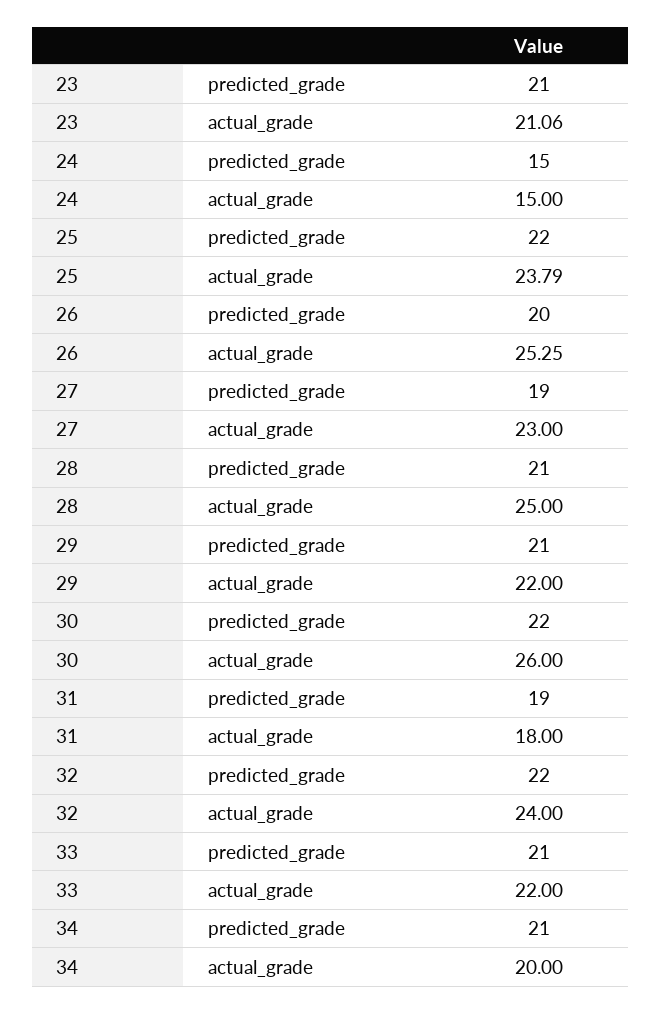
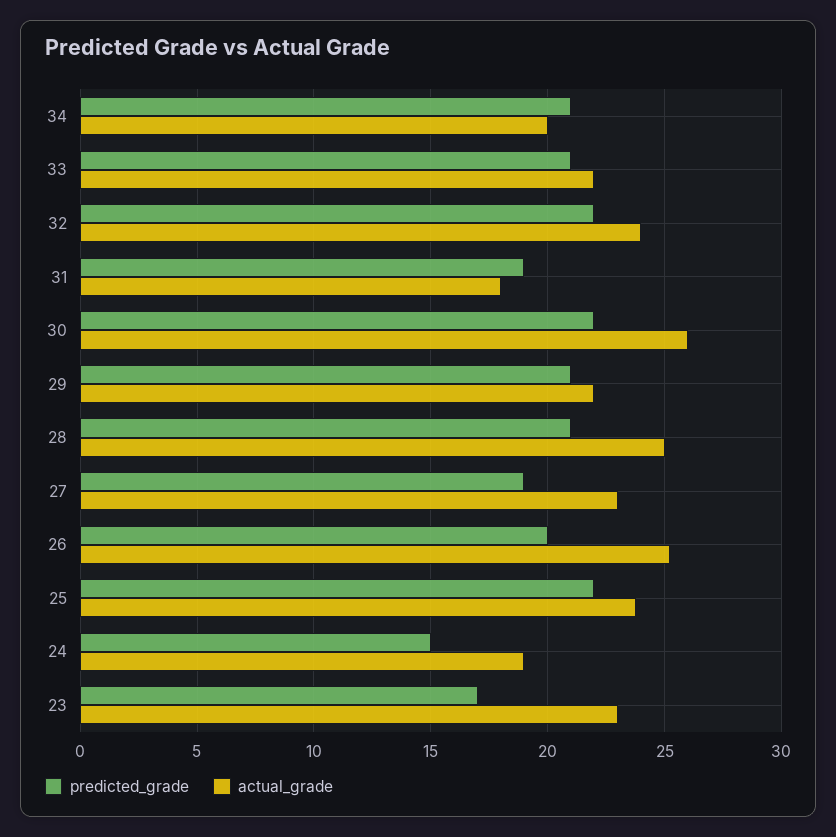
  {
    "predicted_grade": {
-     "23": 21,
+     "23": 17,
      "24": 15,
      "25": 22,
      "26": 20,
      "27": 19,
      "28": 21,
      "29": 21,
      "30": 22,
      "31": 19,
      "32": 22,
      "33": 21,
      "34": 21
    },
    "actual_grade": {
-     "23": 21.06,
+     "23": 23,
-     "24": 15,
+     "24": 19,
      "25": 23.79,
      "26": 25.25,
      "27": 23,
      "28": 25,
      "29": 22,
      "30": 26,
      "31": 18,
      "32": 24,
      "33": 22,
      "34": 20
    }
  }

